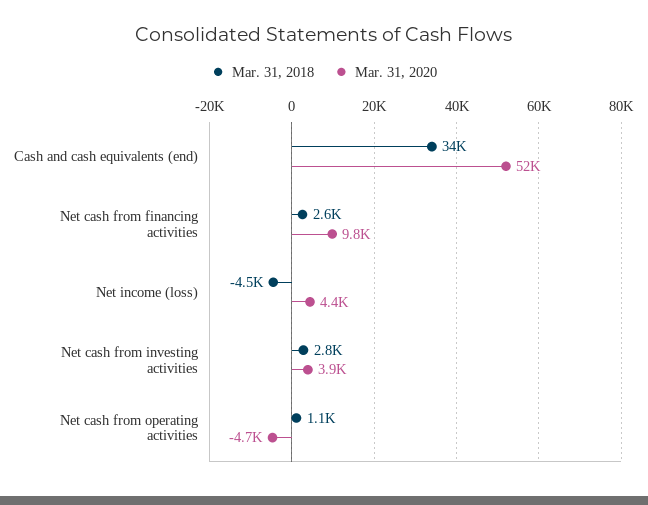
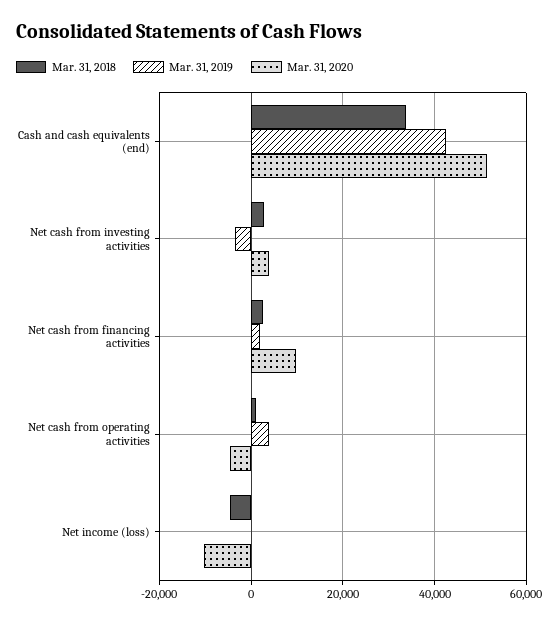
  {
    "Mar. 31, 2018": {
      "Cash and cash equivalents (end)": 34000,
      "Net cash from financing activities": 2600,
      "Net income (loss)": -4500,
      "Net cash from investing activities": 2800,
      "Net cash from operating activities": 1100
    },
    "Mar. 31, 2020": {
      "Cash and cash equivalents (end)": 52000,
      "Net cash from financing activities": 9800,
-     "Net income (loss)": 4400,
+     "Net income (loss)": -10000,
      "Net cash from investing activities": 3900,
      "Net cash from operating activities": -4700
-   }
+   },
+   "Mar. 31, 2019": {
+     "Cash and cash equivalents (end)": 42000,
+     "Net cash from investing activities": -4000,
+     "Net cash from financing activities": 2000,
+     "Net cash from operating activities": 4000,
+     "Net income (loss)": 0
+   }
  }

